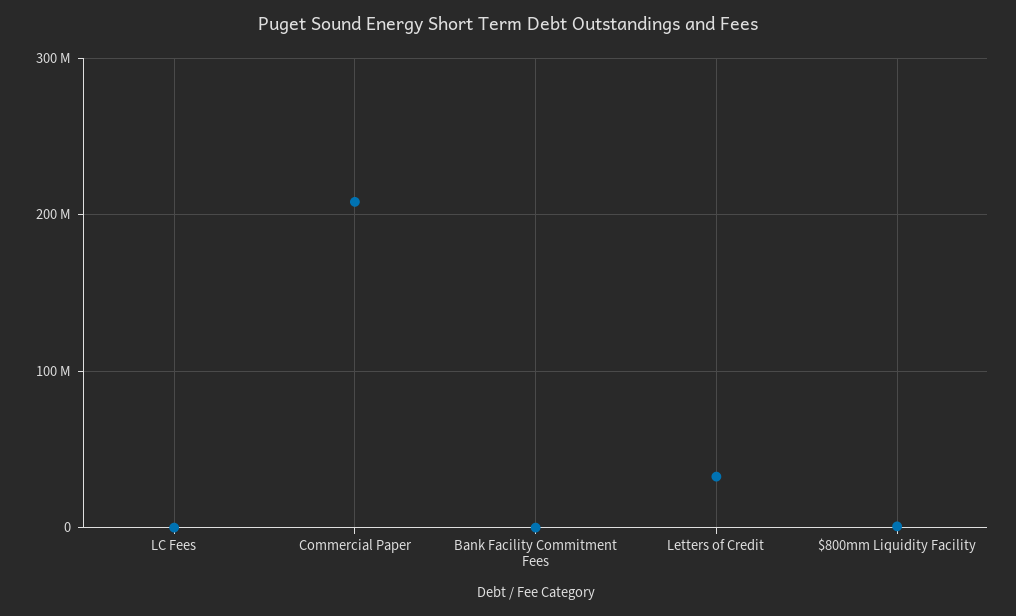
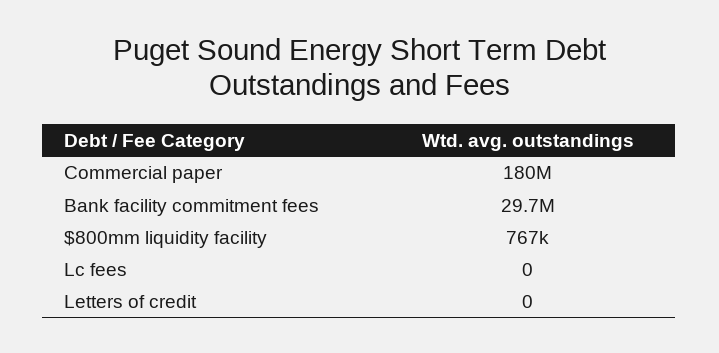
  {
    "LC Fees": 0,
-   "Commercial Paper": 210000000,
+   "Commercial Paper": 180000000,
-   "Bank Facility Commitment Fees": 0,
+   "Bank Facility Commitment Fees": 29700000,
-   "Letters of Credit": 30000000,
+   "Letters of Credit": 0,
    "$800mm Liquidity Facility": 767000
  }

